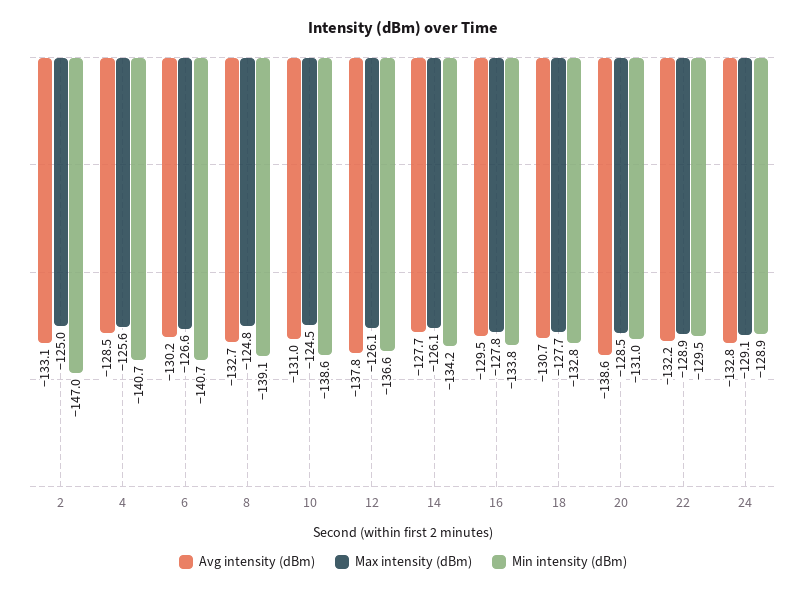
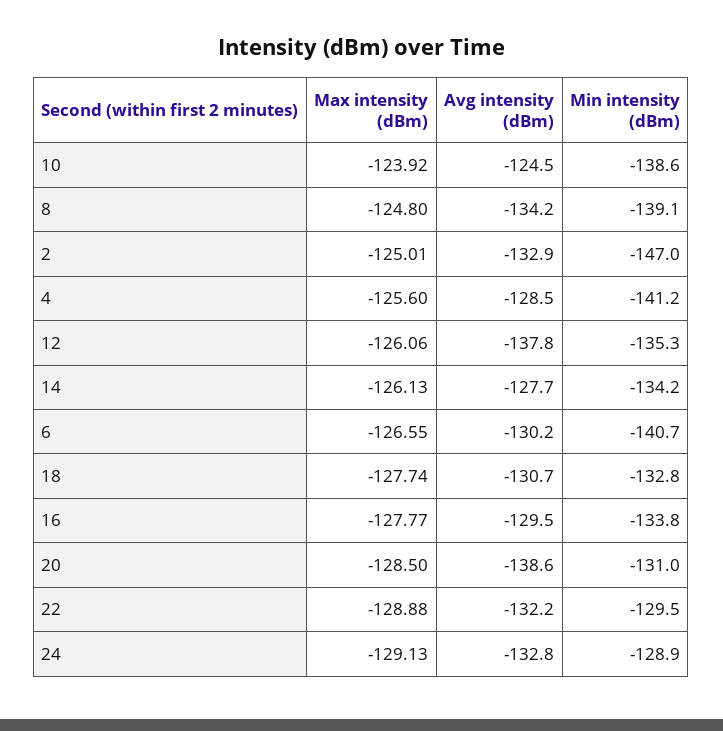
  {
    "Avg intensity (dBm)": {
-     "2": -133.1,
+     "2": -132.9,
      "4": -128.5,
      "6": -130.2,
-     "8": -132.7,
+     "8": -134.2,
-     "10": -131,
+     "10": -124.5,
      "12": -137.8,
      "14": -127.7,
      "16": -129.5,
      "18": -130.7,
      "20": -138.6,
      "22": -132.2,
      "24": -132.8
    },
    "Max intensity (dBm)": {
      "2": -125.01,
      "4": -125.6,
      "6": -126.55,
      "8": -124.8,
-     "10": -124.5,
+     "10": -123.92,
      "12": -126.06,
      "14": -126.13,
      "16": -127.77,
      "18": -127.74,
      "20": -128.5,
      "22": -128.88,
      "24": -129.13
    },
    "Min intensity (dBm)": {
      "2": -147,
-     "4": -140.7,
+     "4": -141.2,
      "6": -140.7,
      "8": -139.1,
      "10": -138.6,
-     "12": -136.6,
+     "12": -135.3,
      "14": -134.2,
      "16": -133.8,
      "18": -132.8,
      "20": -131,
      "22": -129.5,
      "24": -128.9
    }
  }

